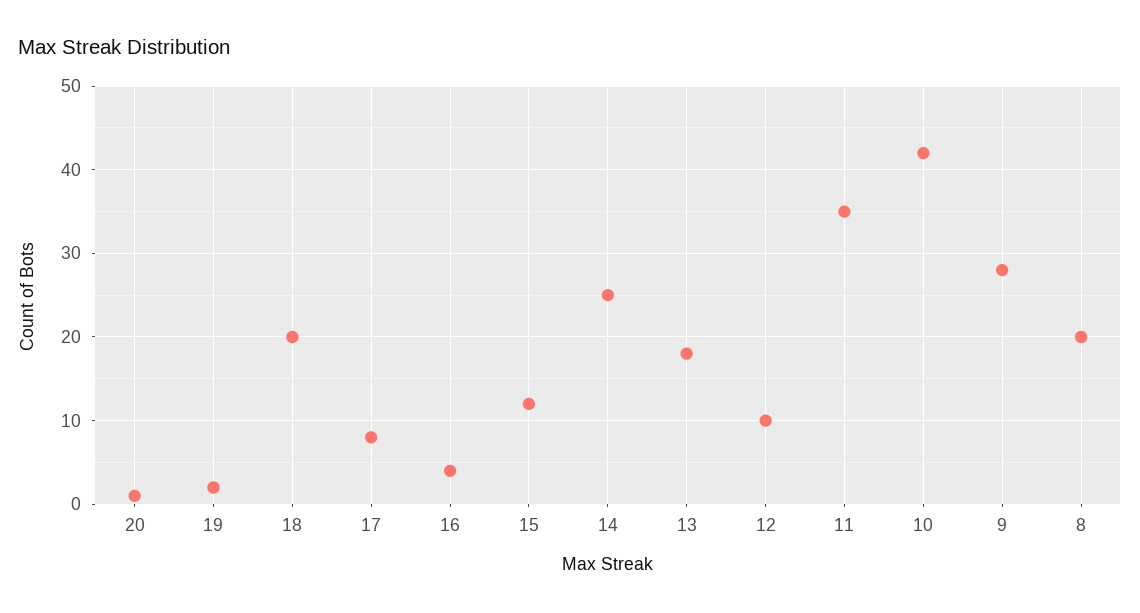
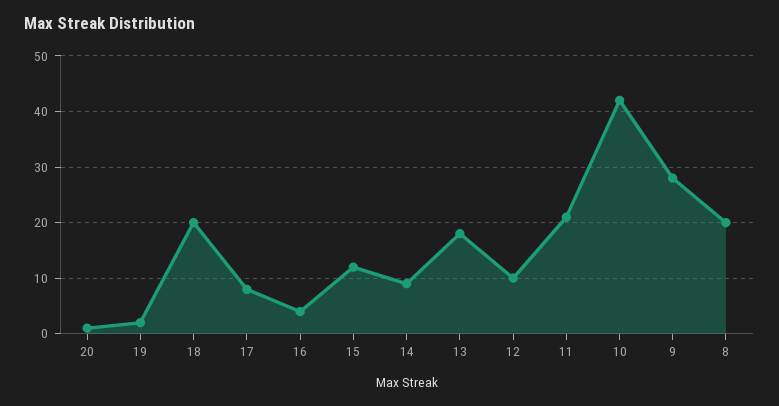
  {
    "20": 1,
    "19": 2,
    "18": 20,
    "17": 8,
    "16": 4,
    "15": 12,
-   "14": 25,
+   "14": 10,
    "13": 18,
    "12": 10,
-   "11": 35,
+   "11": 20,
    "10": 42,
    "9": 28,
    "8": 20
  }

